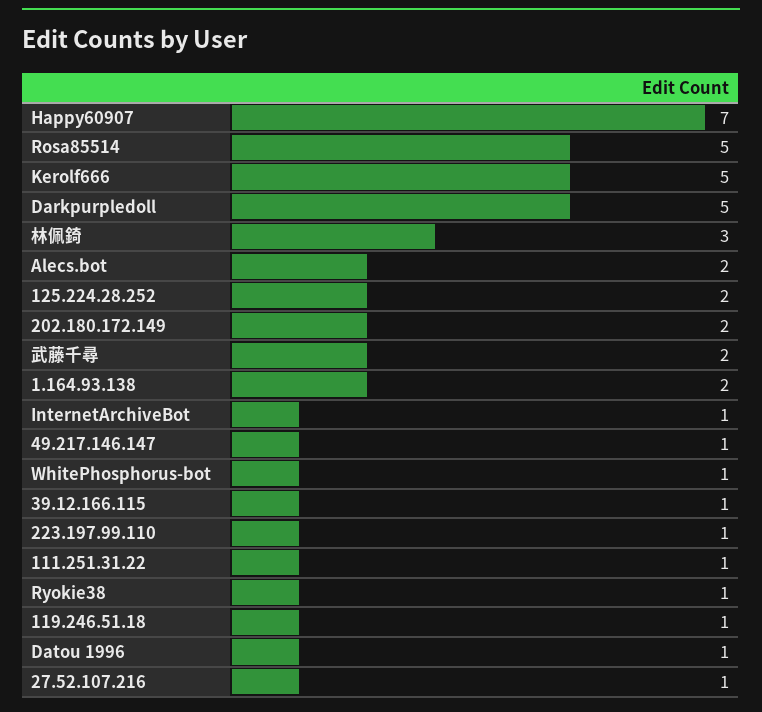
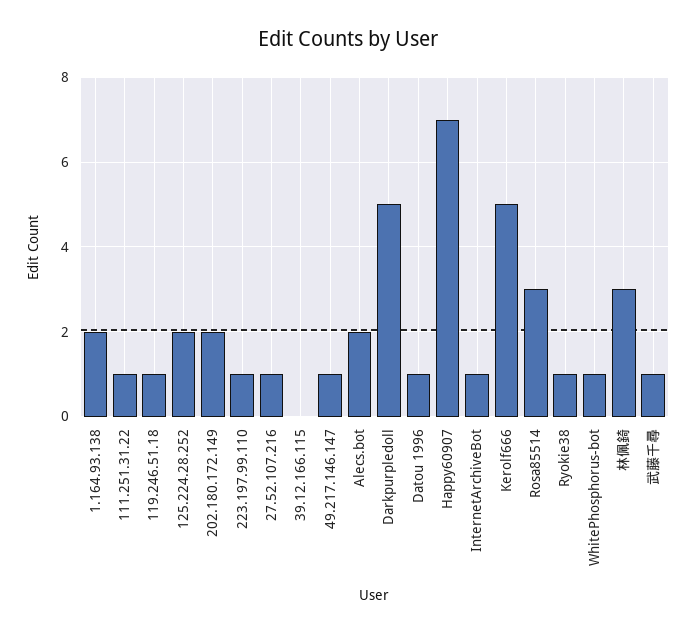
  {
    "Happy60907": 7,
-   "Rosa85514": 5,
+   "Rosa85514": 3,
    "Kerolf666": 5,
    "Darkpurpledoll": 5,
    "林佩錡": 3,
    "Alecs.bot": 2,
    "125.224.28.252": 2,
    "202.180.172.149": 2,
-   "武藤千尋": 2,
+   "武藤千尋": 1,
    "1.164.93.138": 2,
    "InternetArchiveBot": 1,
    "49.217.146.147": 1,
    "WhitePhosphorus-bot": 1,
-   "39.12.166.115": 1,
+   "39.12.166.115": 0,
    "223.197.99.110": 1,
    "111.251.31.22": 1,
    "Ryokie38": 1,
    "119.246.51.18": 1,
    "Datou 1996": 1,
    "27.52.107.216": 1
  }

